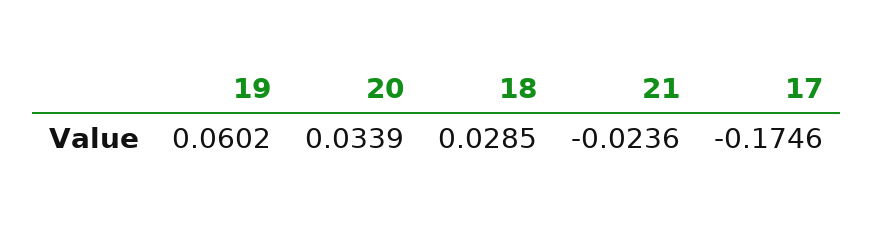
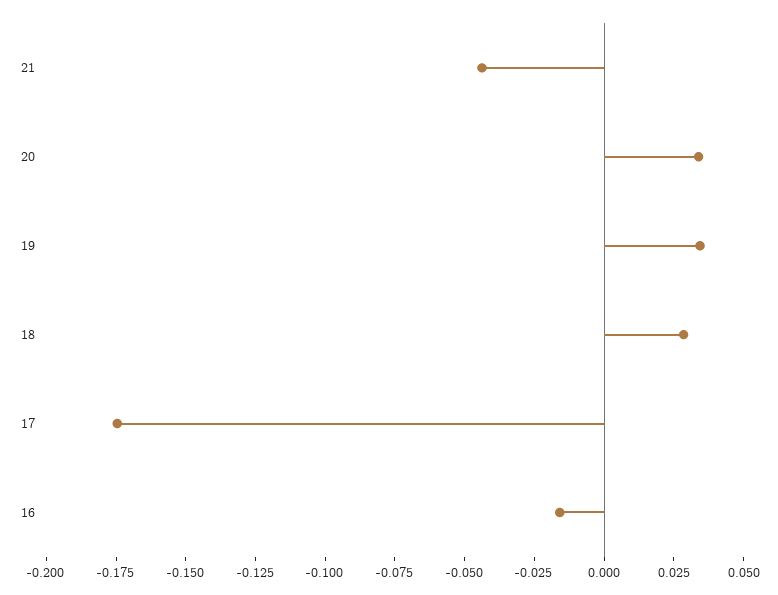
  {
-   "19": 0.0602,
+   "19": 0.035,
    "20": 0.0339,
    "18": 0.0285,
-   "21": -0.0236,
+   "21": -0.045,
-   "17": -0.1746
+   "17": -0.1746,
+   "16": -0.015
  }

